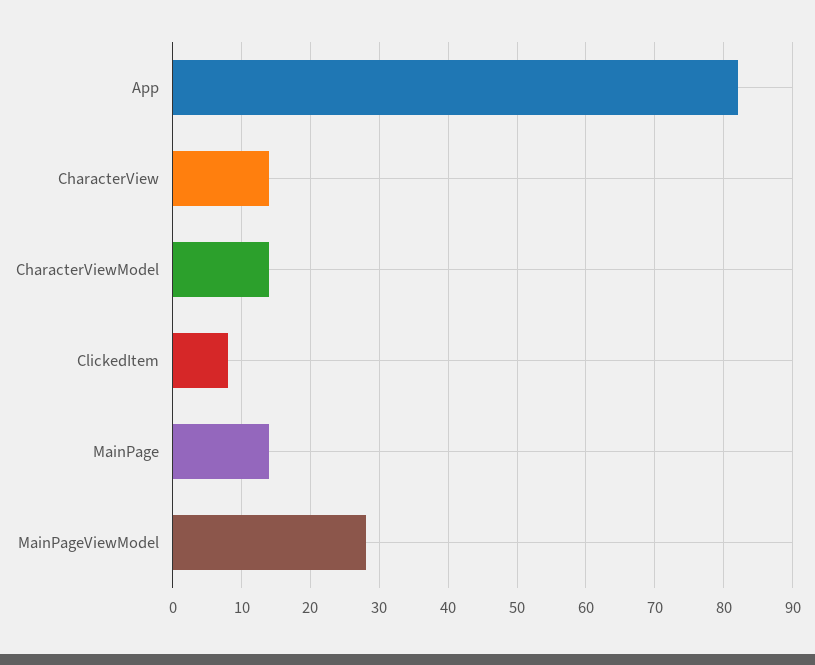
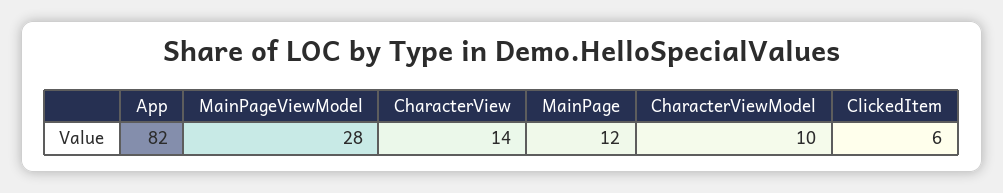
  {
    "App": 82,
    "CharacterView": 14,
-   "CharacterViewModel": 14,
+   "CharacterViewModel": 10,
-   "ClickedItem": 8,
+   "ClickedItem": 6,
-   "MainPage": 14,
+   "MainPage": 12,
    "MainPageViewModel": 28
  }

